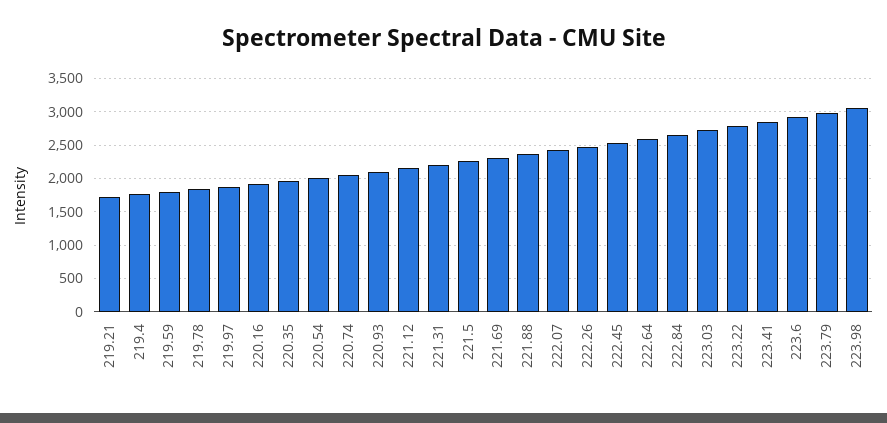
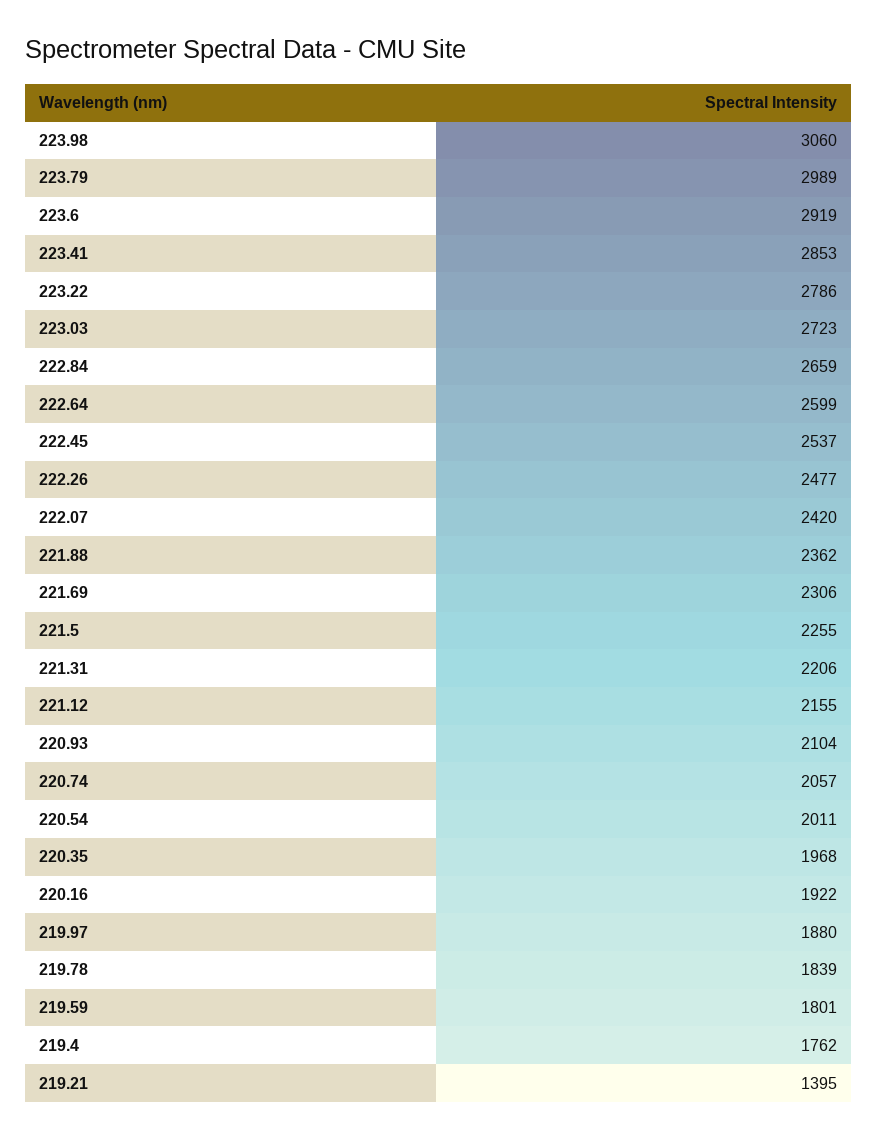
  {
-   "219.21": 1700,
+   "219.21": 1395,
    "219.4": 1762,
    "219.59": 1801,
    "219.78": 1839,
    "219.97": 1880,
    "220.16": 1922,
    "220.35": 1968,
    "220.54": 2011,
    "220.74": 2057,
    "220.93": 2104,
    "221.12": 2155,
    "221.31": 2206,
    "221.5": 2255,
    "221.69": 2306,
    "221.88": 2362,
    "222.07": 2420,
    "222.26": 2477,
    "222.45": 2537,
    "222.64": 2599,
    "222.84": 2659,
    "223.03": 2723,
    "223.22": 2786,
    "223.41": 2853,
    "223.6": 2919,
    "223.79": 2989,
    "223.98": 3060
  }

